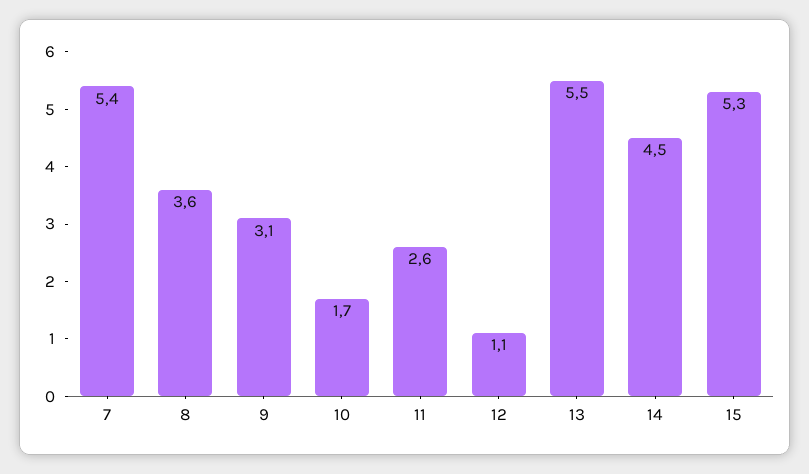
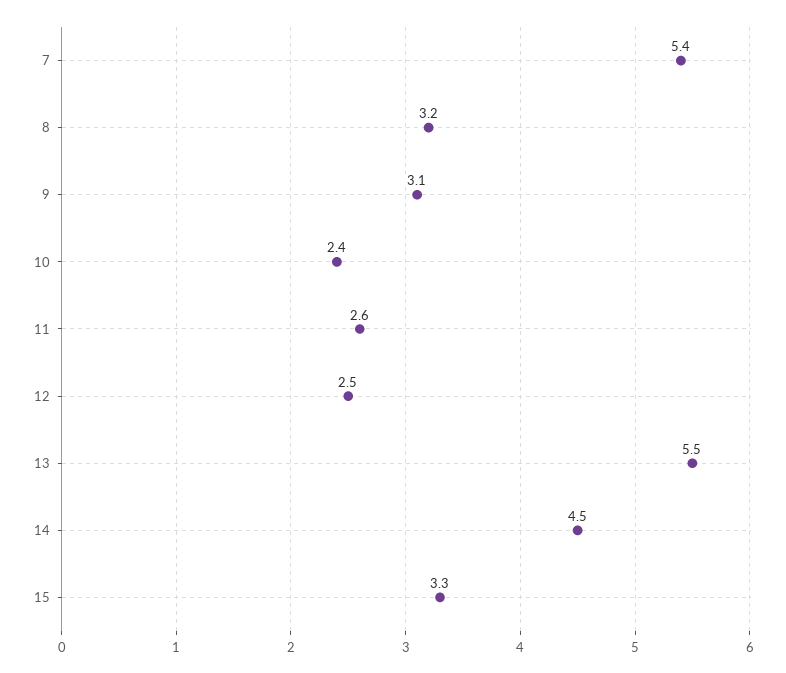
  {
    "7": 5.4,
-   "8": 3.6,
+   "8": 3.2,
    "9": 3.1,
-   "10": 1.7,
+   "10": 2.4,
    "11": 2.6,
-   "12": 1.1,
+   "12": 2.5,
    "13": 5.5,
    "14": 4.5,
-   "15": 5.3
+   "15": 3.3
  }

